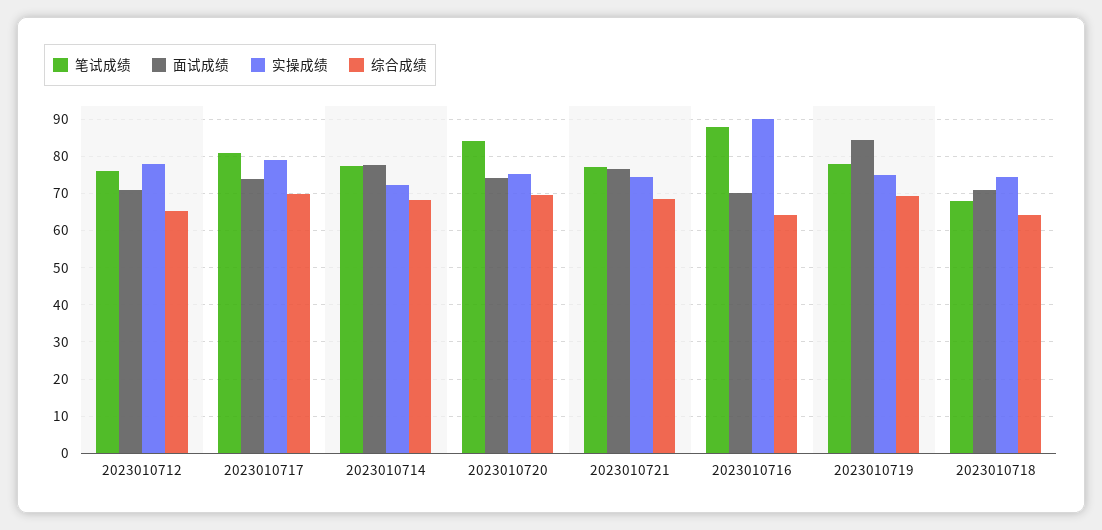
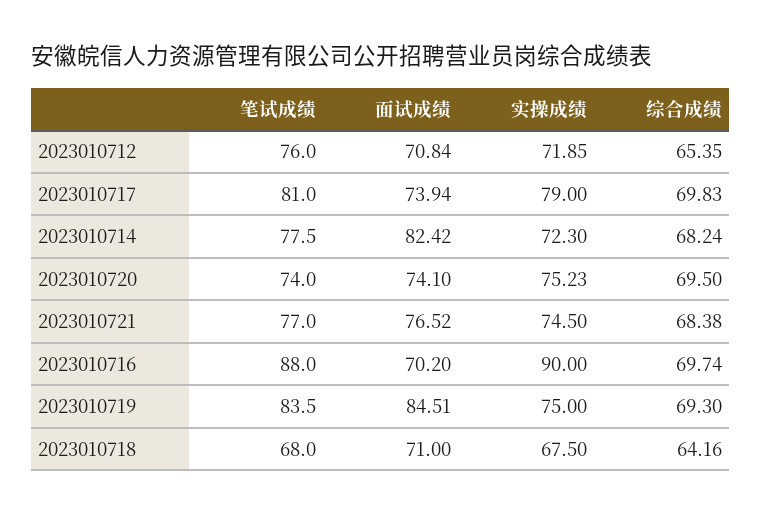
  {
    "笔试成绩": {
      "2023010712": 76,
      "2023010717": 81,
      "2023010714": 77.5,
-     "2023010720": 84,
+     "2023010720": 74,
      "2023010721": 77,
      "2023010716": 88,
-     "2023010719": 78,
+     "2023010719": 83.5,
      "2023010718": 68
    },
    "面试成绩": {
      "2023010712": 70.84,
      "2023010717": 73.94,
-     "2023010714": 78,
+     "2023010714": 82.42,
      "2023010720": 74.1,
      "2023010721": 76.52,
      "2023010716": 70.2,
      "2023010719": 84.51,
      "2023010718": 71
    },
    "实操成绩": {
-     "2023010712": 78,
+     "2023010712": 71.85,
      "2023010717": 79,
      "2023010714": 72.3,
      "2023010720": 75.23,
      "2023010721": 74.5,
      "2023010716": 90,
      "2023010719": 75,
-     "2023010718": 74
+     "2023010718": 67.5
    },
    "综合成绩": {
      "2023010712": 65.35,
      "2023010717": 69.83,
      "2023010714": 68.24,
      "2023010720": 69.5,
      "2023010721": 68.38,
-     "2023010716": 64,
+     "2023010716": 69.74,
      "2023010719": 69.3,
      "2023010718": 64.16
    }
  }

